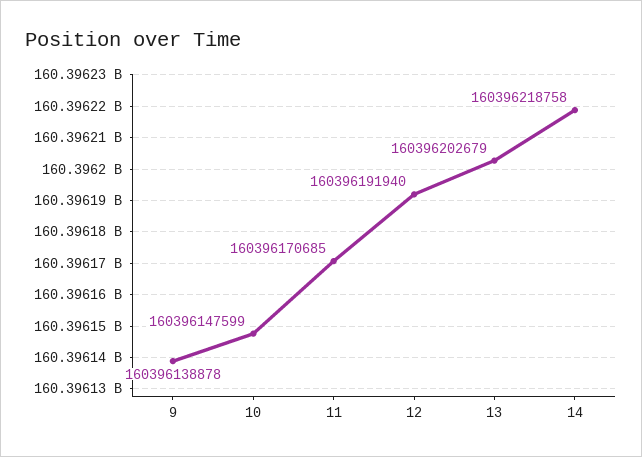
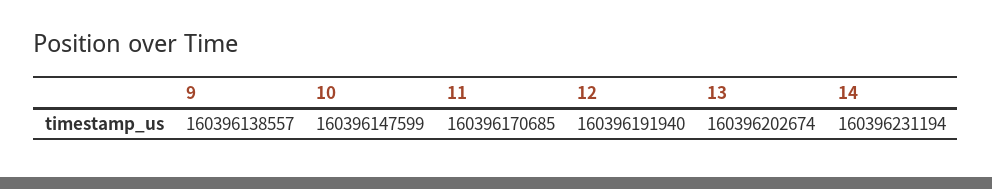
  {
-   "9": 160396138878,
+   "9": 160396138557,
    "10": 160396147599,
    "11": 160396170685,
    "12": 160396191940,
-   "13": 160396202679,
+   "13": 160396202674,
-   "14": 160396218758
+   "14": 160396231194
  }

